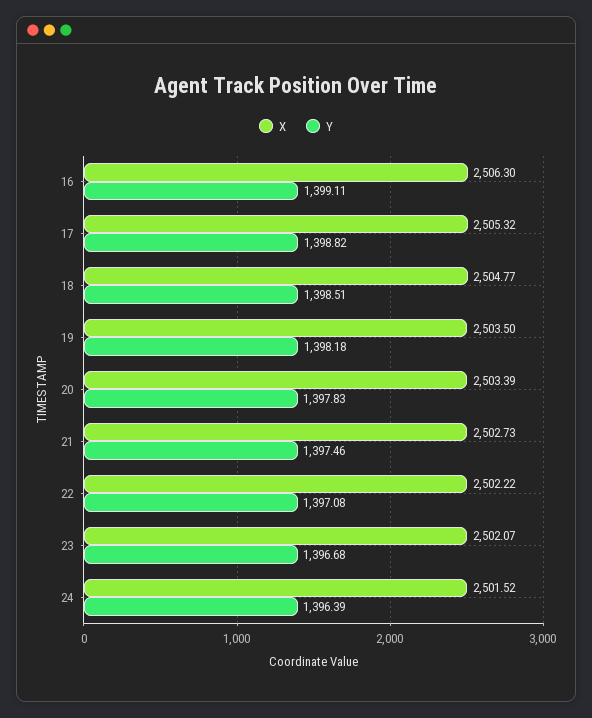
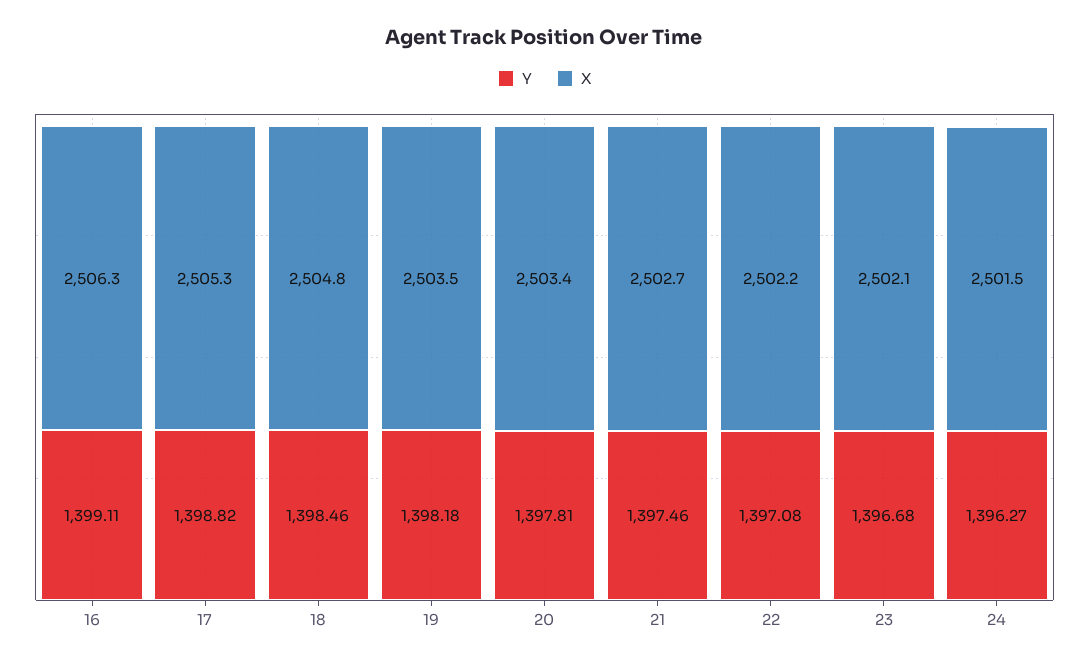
  {
    "X": {
      "16": 2506.3,
      "17": 2505.32,
      "18": 2504.77,
      "19": 2503.5,
      "20": 2503.39,
      "21": 2502.73,
      "22": 2502.22,
      "23": 2502.07,
      "24": 2501.52
    },
    "Y": {
      "16": 1399.11,
      "17": 1398.82,
-     "18": 1398.51,
+     "18": 1398.46,
      "19": 1398.18,
-     "20": 1397.83,
+     "20": 1397.81,
      "21": 1397.46,
      "22": 1397.08,
      "23": 1396.68,
-     "24": 1396.39
+     "24": 1396.27
    }
  }

